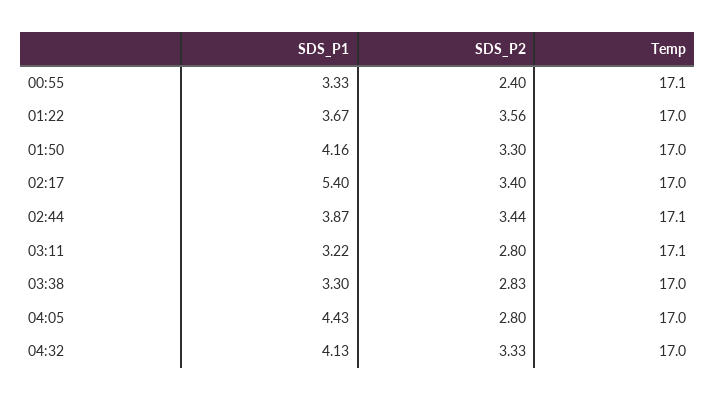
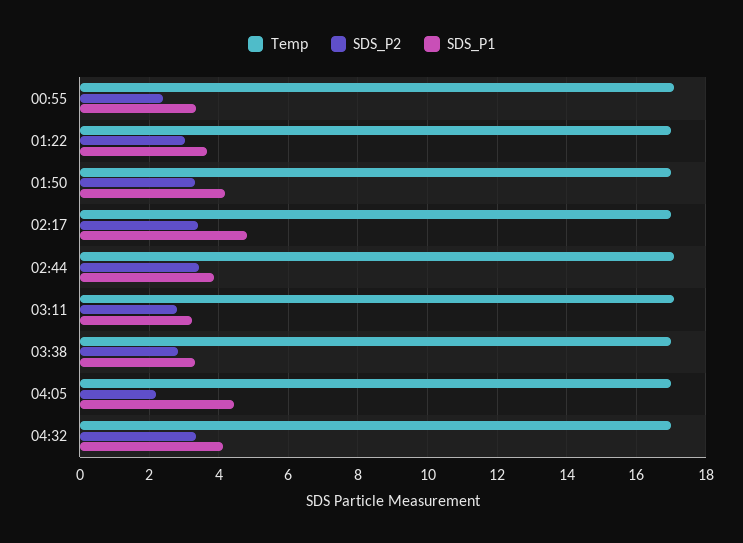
  {
    "SDS_P1": {
      "00:55": 3.33,
      "01:22": 3.67,
      "01:50": 4.16,
-     "02:17": 5.4,
+     "02:17": 4.8,
      "02:44": 3.87,
      "03:11": 3.22,
      "03:38": 3.3,
      "04:05": 4.43,
      "04:32": 4.13
    },
    "SDS_P2": {
      "00:55": 2.4,
-     "01:22": 3.56,
+     "01:22": 3,
      "01:50": 3.3,
      "02:17": 3.4,
      "02:44": 3.44,
      "03:11": 2.8,
      "03:38": 2.83,
-     "04:05": 2.8,
+     "04:05": 2.2,
      "04:32": 3.33
    },
    "Temp": {
      "00:55": 17.1,
      "01:22": 17,
      "01:50": 17,
      "02:17": 17,
      "02:44": 17.1,
      "03:11": 17.1,
      "03:38": 17,
      "04:05": 17,
      "04:32": 17
    }
  }

